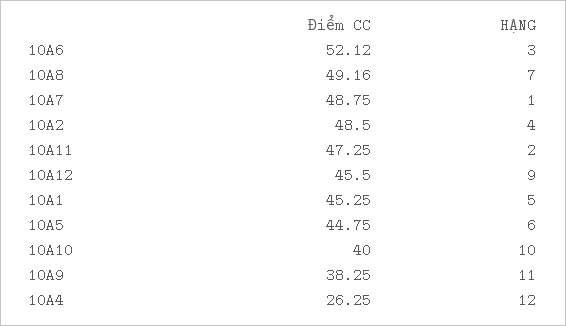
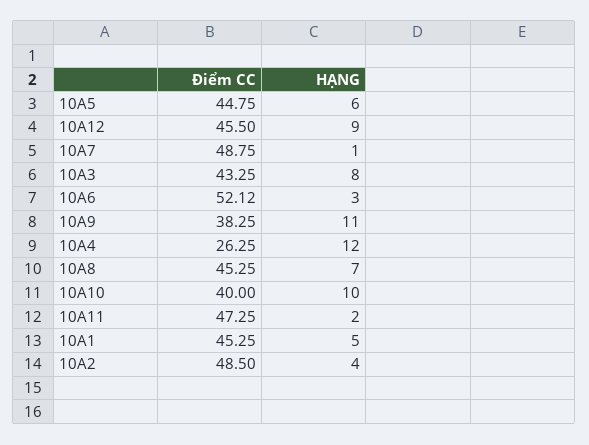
  {
    "Điểm CC": {
      "10A6": 52.12,
-     "10A8": 49.16,
+     "10A8": 45.25,
      "10A7": 48.75,
      "10A2": 48.5,
      "10A11": 47.25,
      "10A12": 45.5,
      "10A1": 45.25,
      "10A5": 44.75,
      "10A10": 40,
      "10A9": 38.25,
-     "10A4": 26.25
+     "10A4": 26.25,
+     "10A3": 43.25
    },
    "HẠNG": {
      "10A6": 3,
      "10A8": 7,
      "10A7": 1,
      "10A2": 4,
      "10A11": 2,
      "10A12": 9,
      "10A1": 5,
      "10A5": 6,
      "10A10": 10,
      "10A9": 11,
-     "10A4": 12
+     "10A4": 12,
+     "10A3": 8
    }
  }

